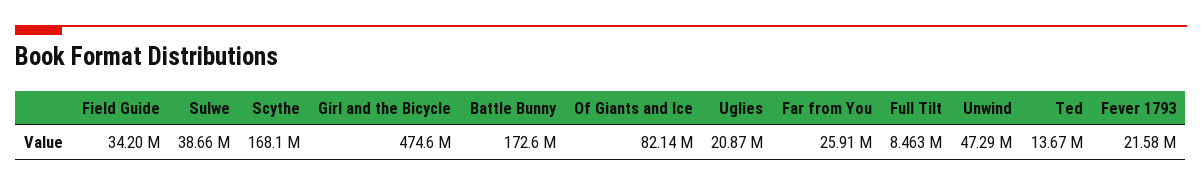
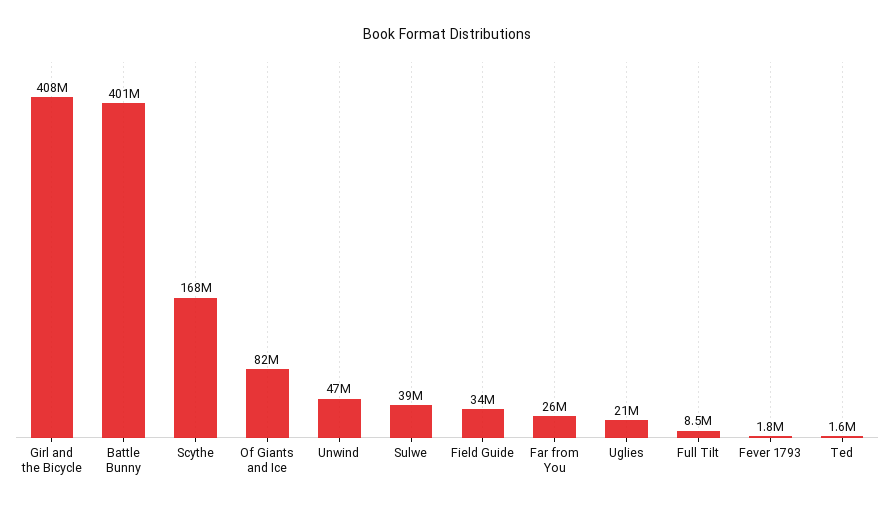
  {
    "Field Guide": 34200000,
    "Sulwe": 38660000,
    "Scythe": 168100000,
-   "Girl and the Bicycle": 474600000,
+   "Girl and the Bicycle": 408000000,
-   "Battle Bunny": 172600000,
+   "Battle Bunny": 401000000,
    "Of Giants and Ice": 82140000,
    "Uglies": 20870000,
    "Far from You": 25910000,
    "Full Tilt": 8463000,
    "Unwind": 47290000,
-   "Ted": 13670000,
+   "Ted": 1600000,
-   "Fever 1793": 21580000
+   "Fever 1793": 1800000
  }

